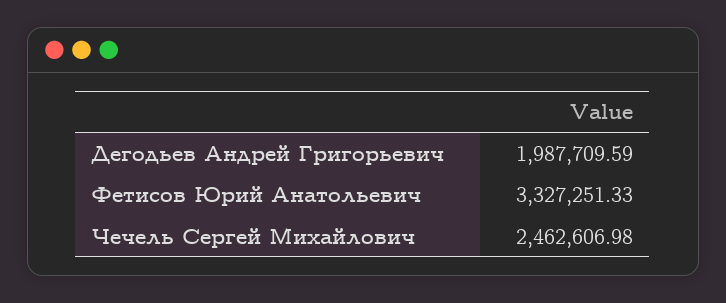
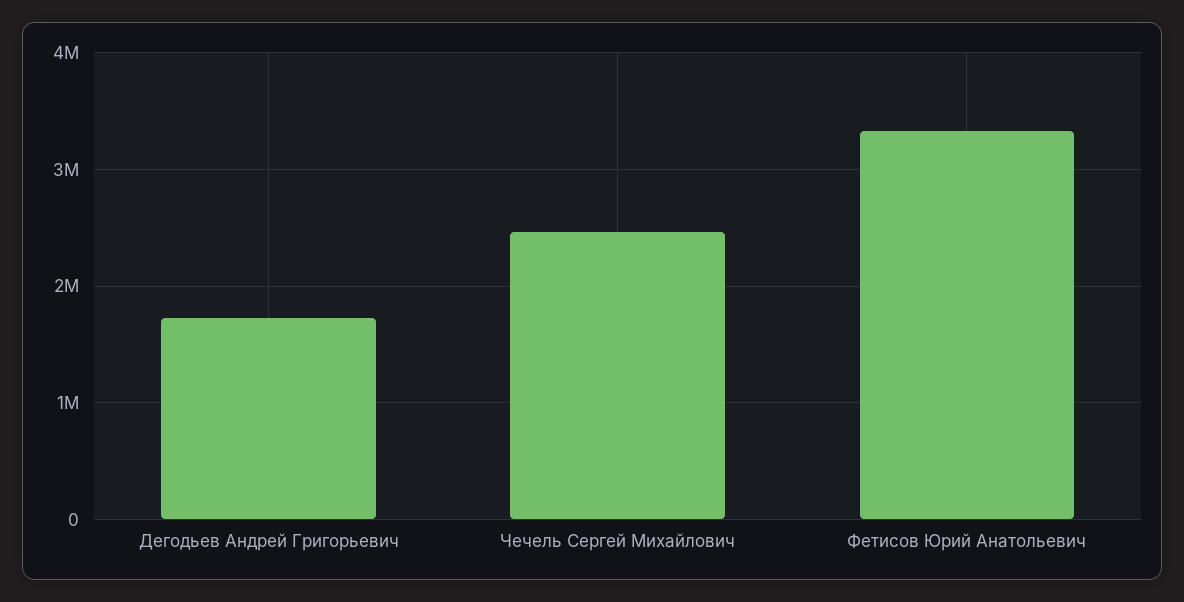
  {
-   "Дегодьев Андрей Григорьевич": 1987709.59,
+   "Дегодьев Андрей Григорьевич": 1700000,
    "Фетисов Юрий Анатольевич": 3327251.33,
    "Чечель Сергей Михайлович": 2462606.98
  }

